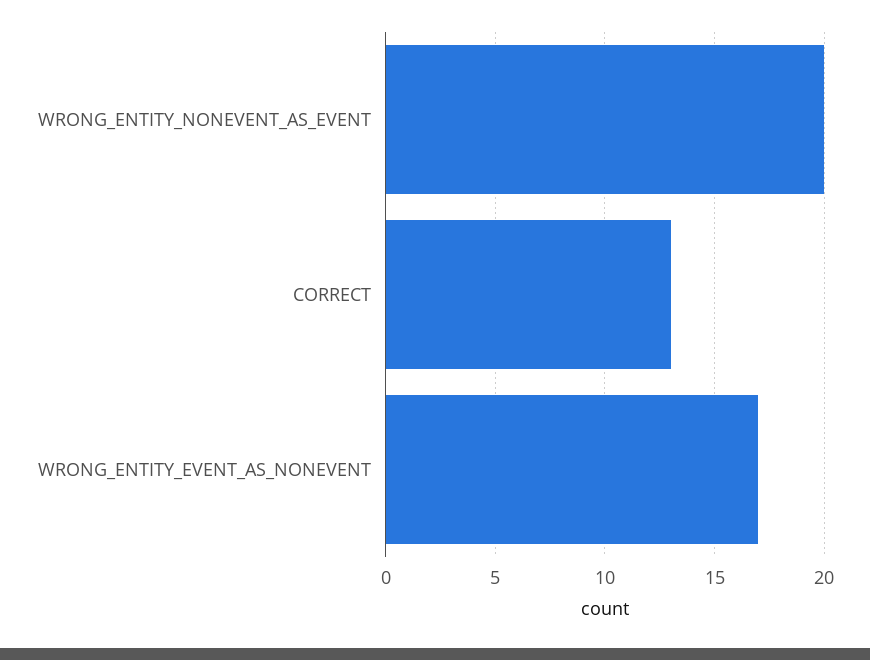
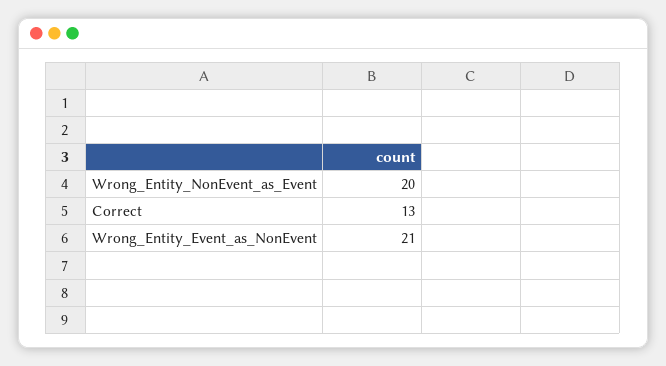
  {
    "WRONG_ENTITY_NONEVENT_AS_EVENT": 20,
    "CORRECT": 13,
-   "WRONG_ENTITY_EVENT_AS_NONEVENT": 17
+   "WRONG_ENTITY_EVENT_AS_NONEVENT": 21
  }

